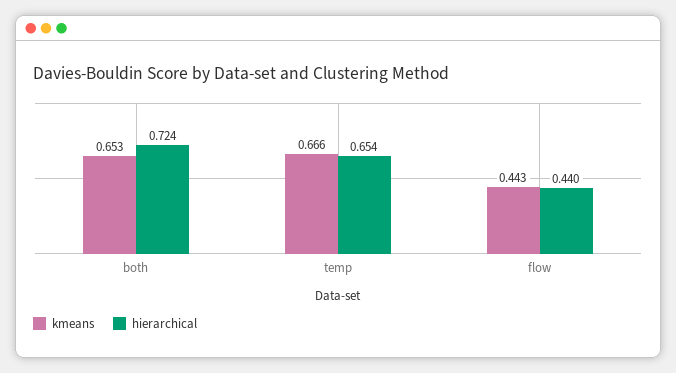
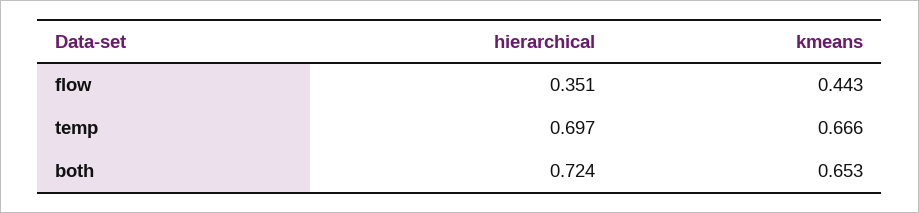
  {
    "kmeans": {
      "both": 0.653,
      "temp": 0.666,
      "flow": 0.443
    },
    "hierarchical": {
      "both": 0.724,
-     "temp": 0.654,
+     "temp": 0.697,
-     "flow": 0.44
+     "flow": 0.351
    }
  }

